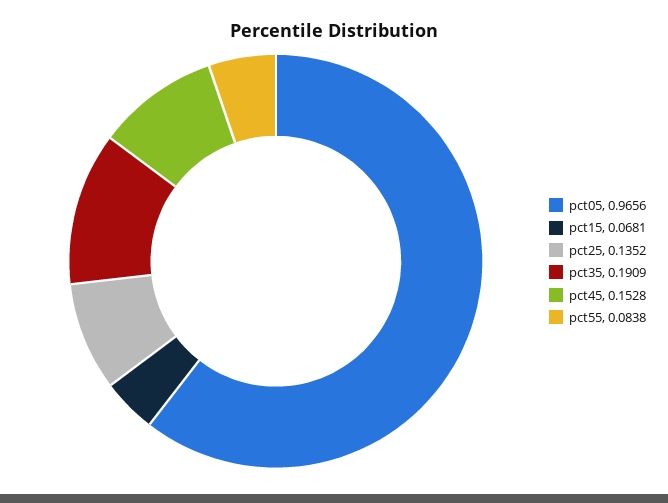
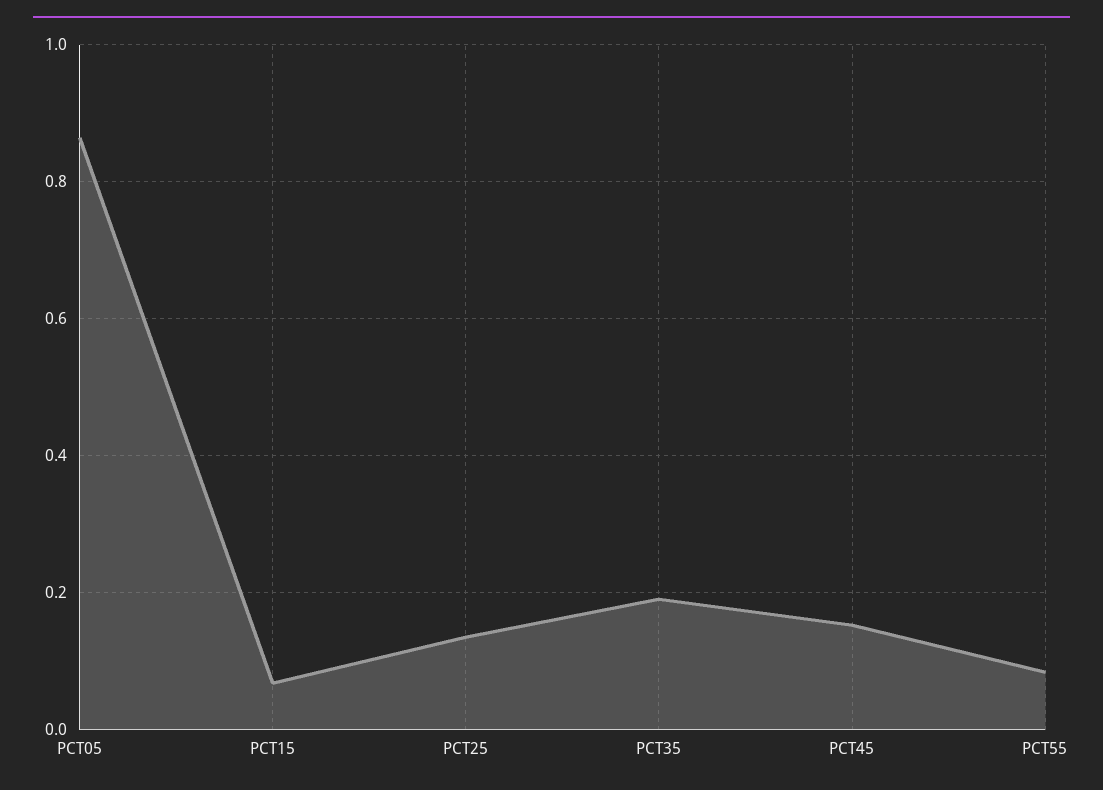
  {
-   "pct05": 0.9656,
+   "pct05": 0.86,
    "pct15": 0.0681,
    "pct25": 0.1352,
    "pct35": 0.1909,
    "pct45": 0.1528,
    "pct55": 0.0838
  }

